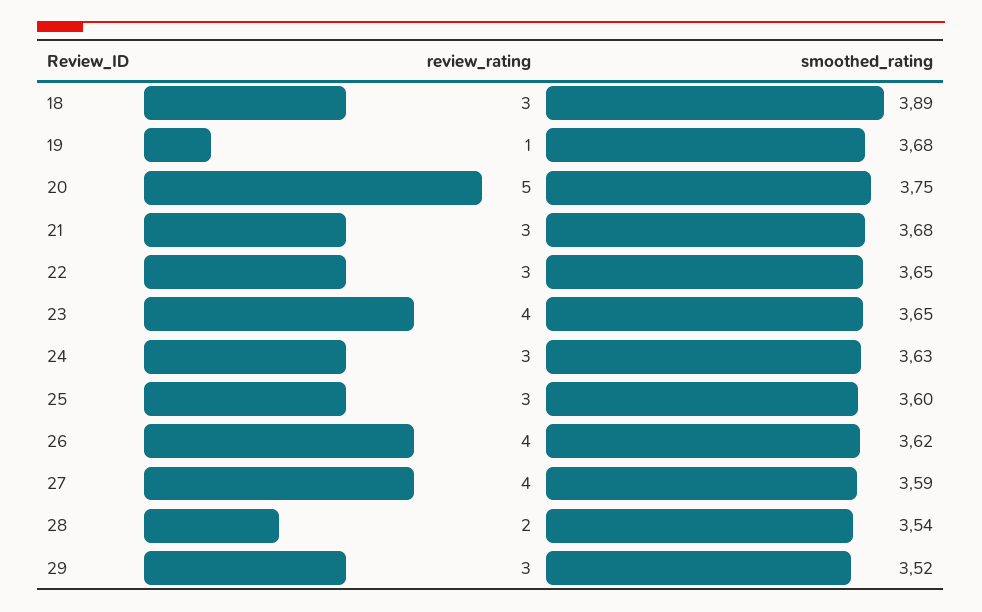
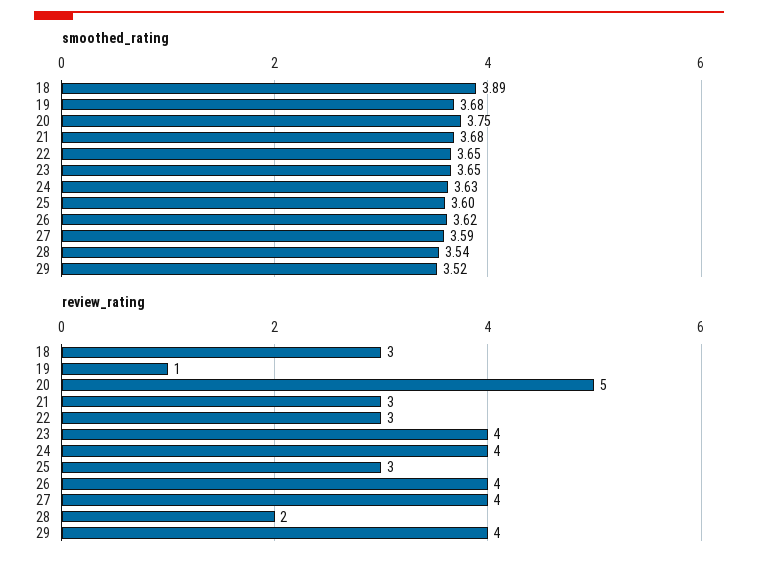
  {
    "review_rating": {
      "18": 3,
      "19": 1,
      "20": 5,
      "21": 3,
      "22": 3,
      "23": 4,
-     "24": 3,
+     "24": 4,
      "25": 3,
      "26": 4,
      "27": 4,
      "28": 2,
-     "29": 3
+     "29": 4
    },
    "smoothed_rating": {
      "18": 3.89,
      "19": 3.68,
      "20": 3.75,
      "21": 3.68,
      "22": 3.65,
      "23": 3.65,
      "24": 3.63,
      "25": 3.6,
      "26": 3.62,
      "27": 3.59,
      "28": 3.54,
      "29": 3.52
    }
  }

